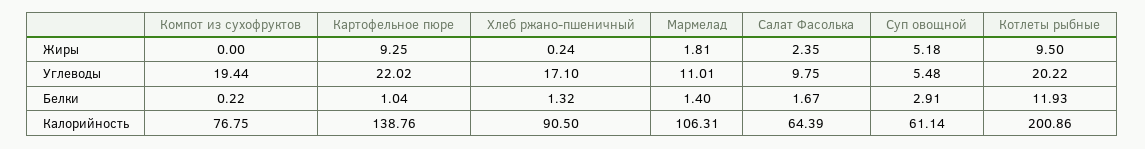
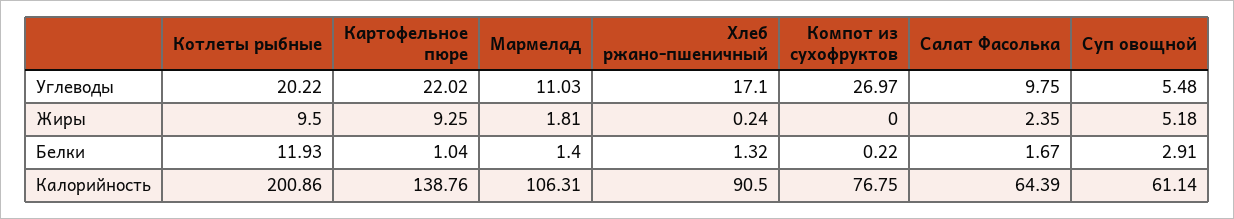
  {
    "Компот из сухофруктов": {
      "Жиры": 0,
-     "Углеводы": 19.44,
+     "Углеводы": 26.97,
      "Белки": 0.22,
      "Калорийность": 76.75
    },
    "Картофельное пюре": {
      "Жиры": 9.25,
      "Углеводы": 22.02,
      "Белки": 1.04,
      "Калорийность": 138.76
    },
    "Хлеб ржано-пшеничный": {
      "Жиры": 0.24,
      "Углеводы": 17.1,
      "Белки": 1.32,
      "Калорийность": 90.5
    },
    "Мармелад": {
      "Жиры": 1.81,
-     "Углеводы": 11.01,
+     "Углеводы": 11.03,
      "Белки": 1.4,
      "Калорийность": 106.31
    },
    "Салат Фасолька": {
      "Жиры": 2.35,
      "Углеводы": 9.75,
      "Белки": 1.67,
      "Калорийность": 64.39
    },
    "Суп овощной": {
      "Жиры": 5.18,
      "Углеводы": 5.48,
      "Белки": 2.91,
      "Калорийность": 61.14
    },
    "Котлеты рыбные": {
      "Жиры": 9.5,
      "Углеводы": 20.22,
      "Белки": 11.93,
      "Калорийность": 200.86
    }
  }

